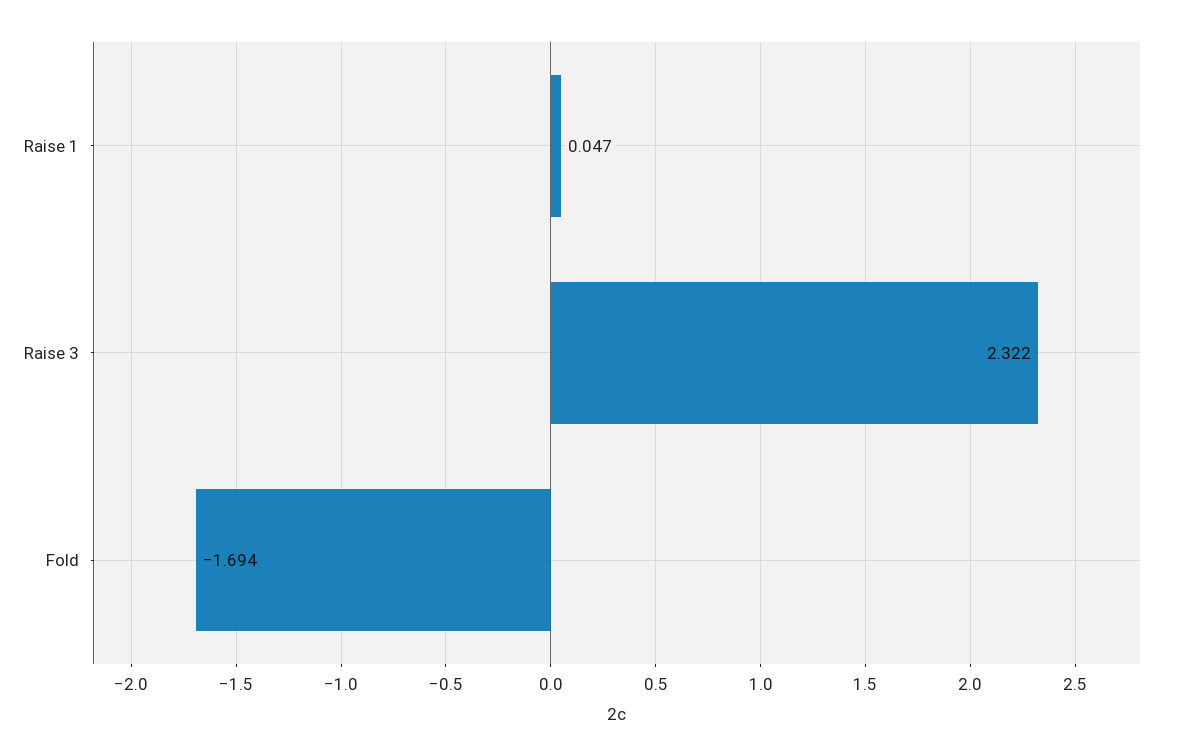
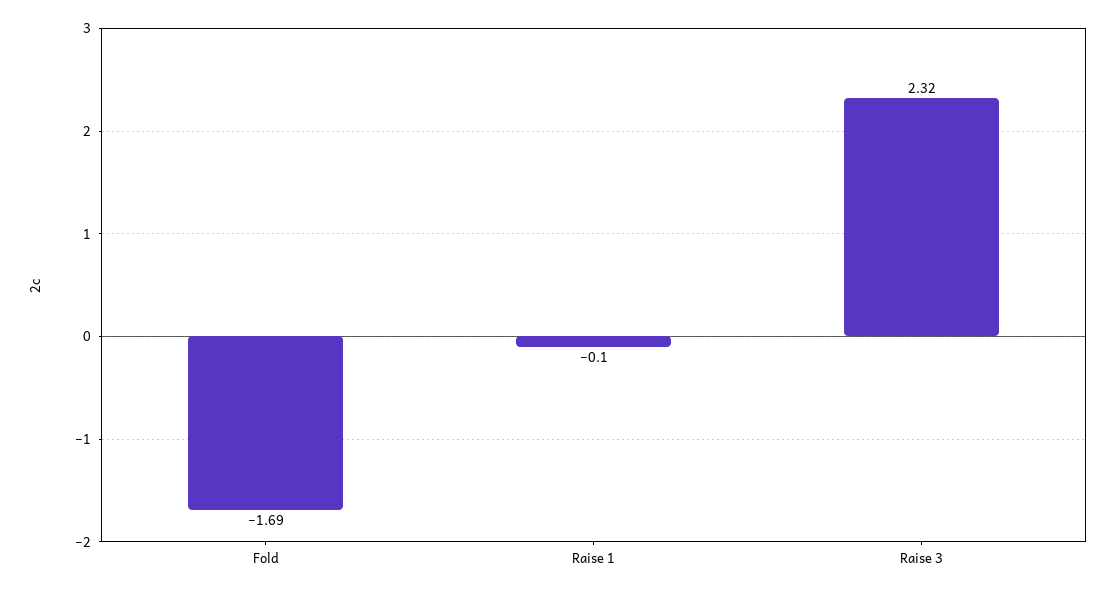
  {
-   "Raise 1": 0.047,
+   "Raise 1": -0.1,
    "Raise 3": 2.322,
    "Fold": -1.694
  }

